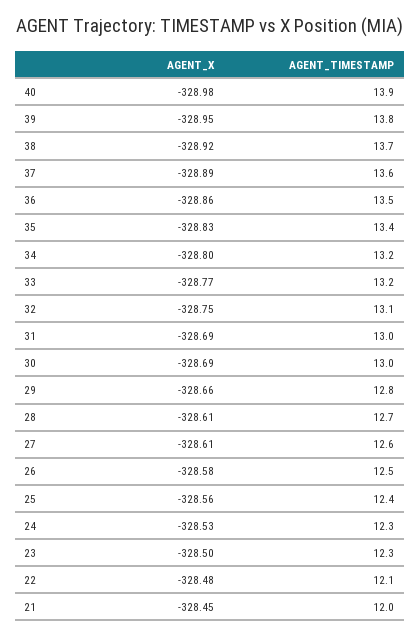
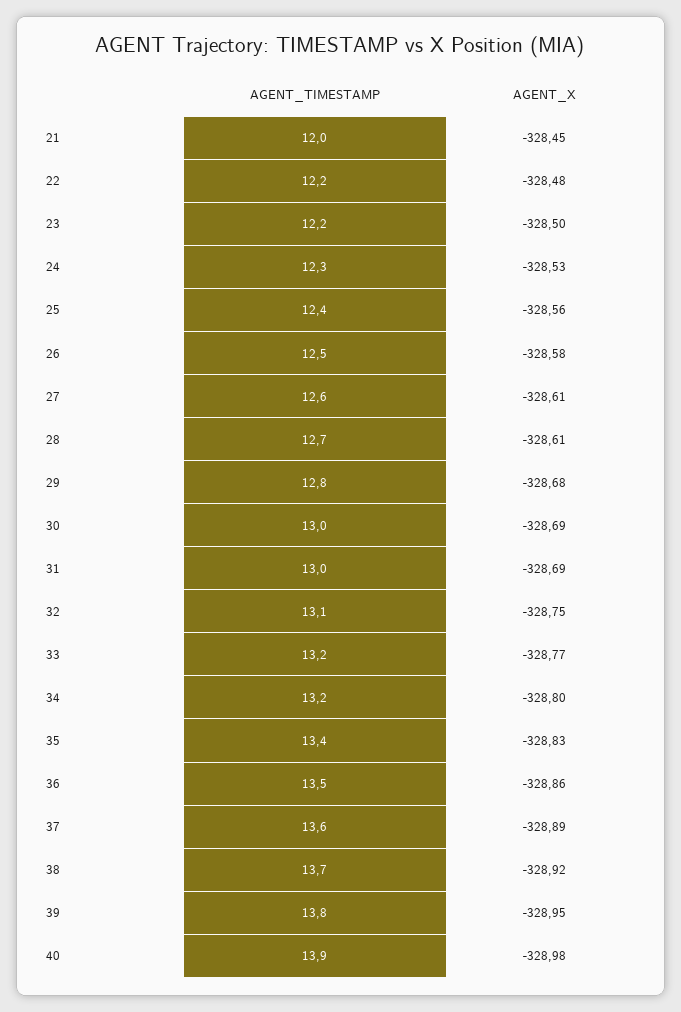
  {
    "AGENT_X": {
      "40": -328.98,
      "39": -328.95,
      "38": -328.92,
      "37": -328.89,
      "36": -328.86,
      "35": -328.83,
      "34": -328.8,
      "33": -328.77,
      "32": -328.75,
      "31": -328.69,
      "30": -328.69,
-     "29": -328.66,
+     "29": -328.68,
      "28": -328.61,
      "27": -328.61,
      "26": -328.58,
      "25": -328.56,
      "24": -328.53,
      "23": -328.5,
      "22": -328.48,
      "21": -328.45
    },
    "AGENT_TIMESTAMP": {
      "40": 13.9,
      "39": 13.8,
      "38": 13.7,
      "37": 13.6,
      "36": 13.5,
      "35": 13.4,
      "34": 13.2,
      "33": 13.2,
      "32": 13.1,
      "31": 13,
      "30": 13,
      "29": 12.8,
      "28": 12.7,
      "27": 12.6,
      "26": 12.5,
      "25": 12.4,
      "24": 12.3,
-     "23": 12.3,
+     "23": 12.2,
-     "22": 12.1,
+     "22": 12.2,
      "21": 12
    }
  }

